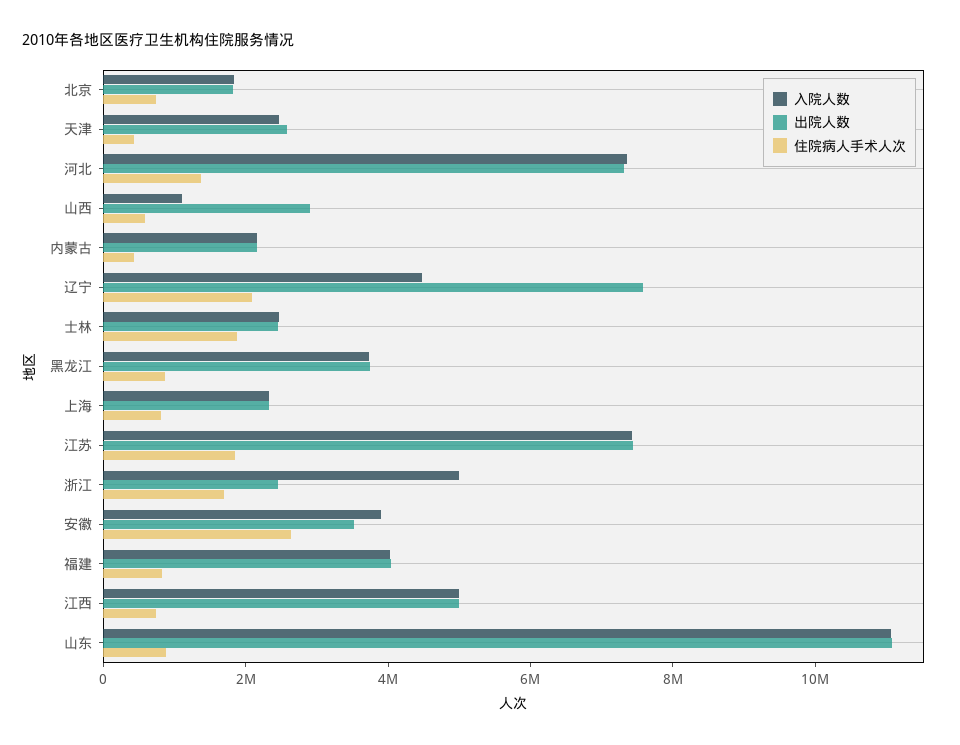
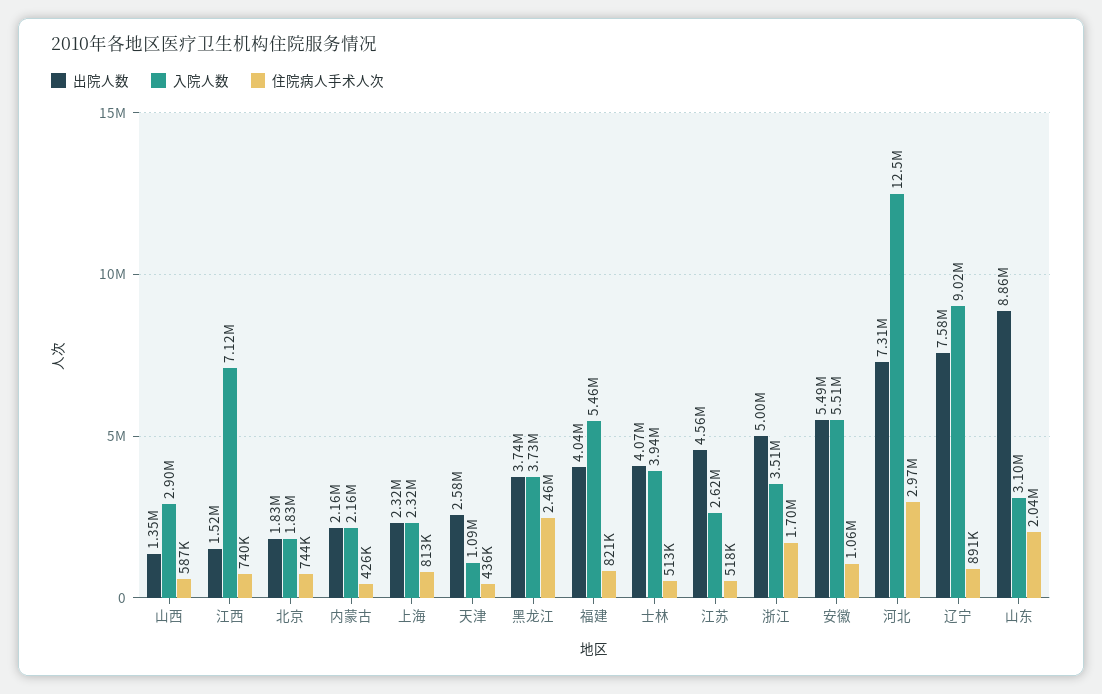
  {
    "入院人数": {
      "北京": 1830000,
-     "天津": 2500000,
+     "天津": 1090000,
-     "河北": 7500000,
+     "河北": 12500000,
-     "山西": 1000000,
+     "山西": 2900000,
      "内蒙古": 2160000,
-     "辽宁": 4500000,
+     "辽宁": 9020000,
-     "士林": 2500000,
+     "士林": 3940000,
      "黑龙江": 3730000,
      "上海": 2320000,
-     "江苏": 7500000,
+     "江苏": 2620000,
-     "浙江": 5000000,
+     "浙江": 3510000,
-     "安徽": 4000000,
+     "安徽": 5510000,
-     "福建": 4000000,
+     "福建": 5460000,
-     "江西": 5000000,
+     "江西": 7120000,
-     "山东": 11000000
+     "山东": 3100000
    },
    "出院人数": {
      "北京": 1830000,
      "天津": 2580000,
      "河北": 7310000,
-     "山西": 3000000,
+     "山西": 1350000,
      "内蒙古": 2160000,
      "辽宁": 7580000,
-     "士林": 2500000,
+     "士林": 4070000,
      "黑龙江": 3740000,
      "上海": 2320000,
-     "江苏": 7500000,
+     "江苏": 4560000,
-     "浙江": 2500000,
+     "浙江": 5000000,
-     "安徽": 3500000,
+     "安徽": 5490000,
      "福建": 4040000,
-     "江西": 5000000,
+     "江西": 1520000,
-     "山东": 11000000
+     "山东": 8860000
    },
    "住院病人手术人次": {
      "北京": 744000,
      "天津": 436000,
-     "河北": 1500000,
+     "河北": 2970000,
      "山西": 587000,
      "内蒙古": 426000,
-     "辽宁": 2000000,
+     "辽宁": 891000,
-     "士林": 2000000,
+     "士林": 513000,
-     "黑龙江": 1000000,
+     "黑龙江": 2460000,
      "上海": 813000,
-     "江苏": 2000000,
+     "江苏": 518000,
      "浙江": 1700000,
-     "安徽": 2500000,
+     "安徽": 1060000,
      "福建": 821000,
      "江西": 740000,
-     "山东": 1000000
+     "山东": 2040000
    }
  }

